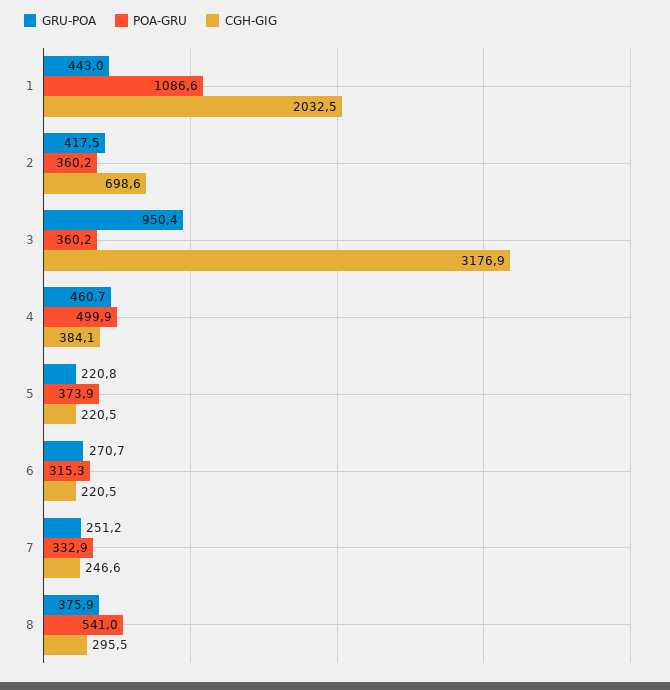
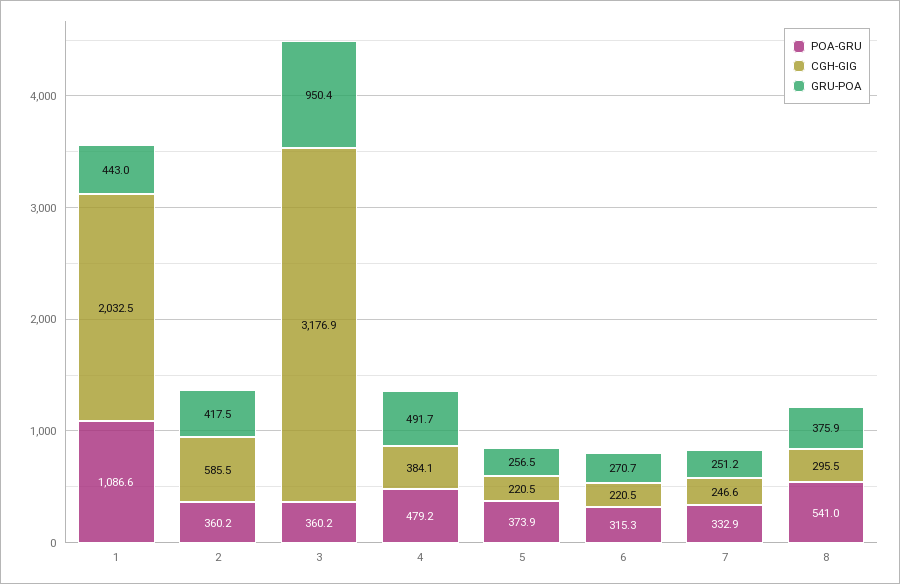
  {
    "GRU-POA": {
      "1": 443,
      "2": 417.5,
      "3": 950.4,
-     "4": 460.7,
+     "4": 491.7,
-     "5": 220.8,
+     "5": 256.5,
      "6": 270.7,
      "7": 251.2,
      "8": 375.9
    },
    "POA-GRU": {
      "1": 1086.6,
      "2": 360.2,
      "3": 360.2,
-     "4": 499.9,
+     "4": 479.2,
      "5": 373.9,
      "6": 315.3,
      "7": 332.9,
      "8": 541
    },
    "CGH-GIG": {
      "1": 2032.5,
-     "2": 698.6,
+     "2": 585.5,
      "3": 3176.9,
      "4": 384.1,
      "5": 220.5,
      "6": 220.5,
      "7": 246.6,
      "8": 295.5
    }
  }

